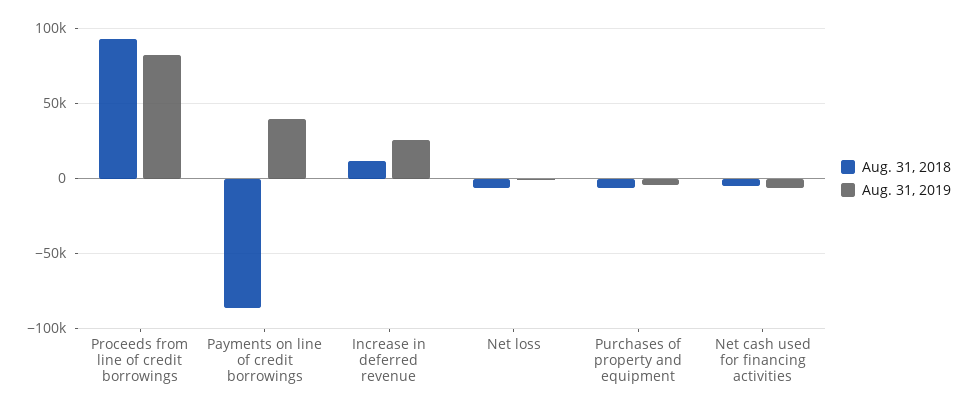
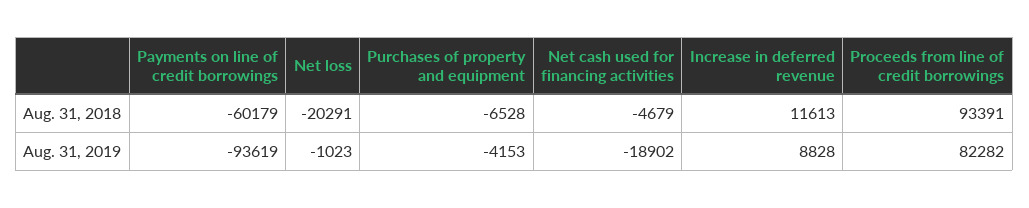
  {
    "Aug. 31, 2018": {
      "Proceeds from line of credit borrowings": 93391,
-     "Payments on line of credit borrowings": -85000,
+     "Payments on line of credit borrowings": -60179,
      "Increase in deferred revenue": 11613,
-     "Net loss": -5000,
+     "Net loss": -20291,
      "Purchases of property and equipment": -6528,
      "Net cash used for financing activities": -4679
    },
    "Aug. 31, 2019": {
      "Proceeds from line of credit borrowings": 82282,
-     "Payments on line of credit borrowings": 40000,
+     "Payments on line of credit borrowings": -93619,
-     "Increase in deferred revenue": 25000,
+     "Increase in deferred revenue": 8828,
      "Net loss": -1023,
      "Purchases of property and equipment": -4153,
-     "Net cash used for financing activities": -5000
+     "Net cash used for financing activities": -18902
    }
  }

